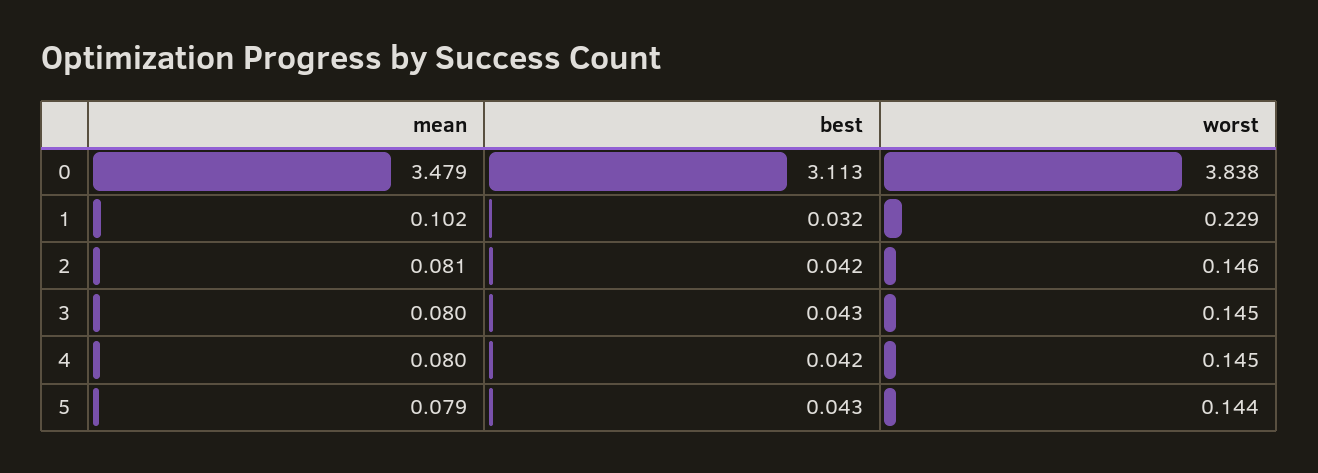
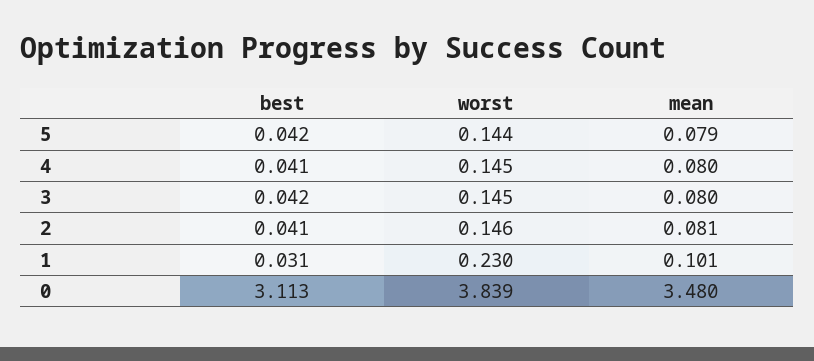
  {
    "mean": {
-     "0": 3.479,
+     "0": 3.48,
-     "1": 0.102,
+     "1": 0.101,
      "2": 0.081,
      "3": 0.08,
      "4": 0.08,
      "5": 0.079
    },
    "best": {
      "0": 3.113,
-     "1": 0.032,
+     "1": 0.031,
-     "2": 0.042,
+     "2": 0.041,
-     "3": 0.043,
+     "3": 0.042,
-     "4": 0.042,
+     "4": 0.041,
-     "5": 0.043
+     "5": 0.042
    },
    "worst": {
-     "0": 3.838,
+     "0": 3.839,
-     "1": 0.229,
+     "1": 0.23,
      "2": 0.146,
      "3": 0.145,
      "4": 0.145,
      "5": 0.144
    }
  }

